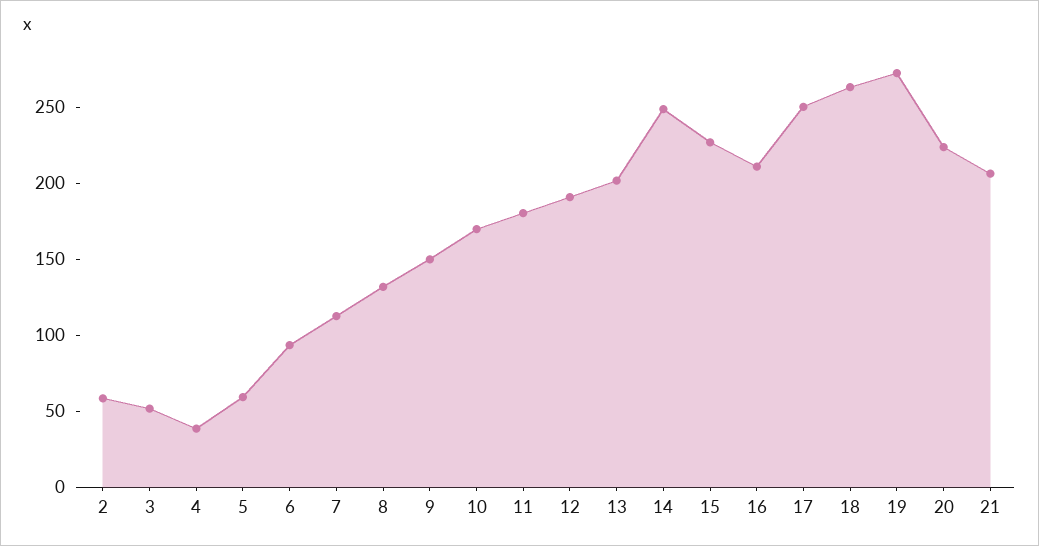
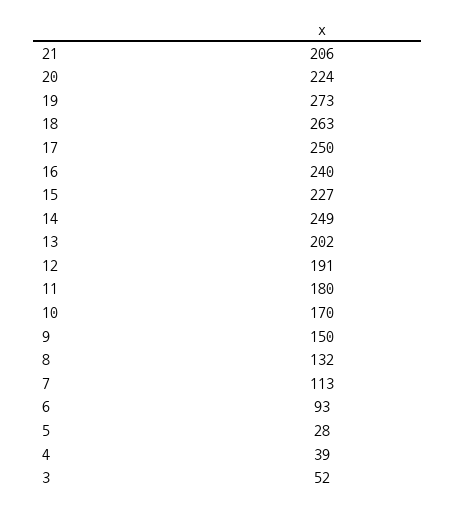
  {
-   "2": 60,
    "3": 52,
    "4": 39,
-   "5": 60,
+   "5": 28,
    "6": 93,
    "7": 113,
    "8": 132,
    "9": 150,
    "10": 170,
    "11": 180,
    "12": 191,
    "13": 202,
    "14": 249,
    "15": 227,
-   "16": 210,
+   "16": 240,
    "17": 250,
    "18": 263,
    "19": 273,
    "20": 224,
    "21": 206
  }

